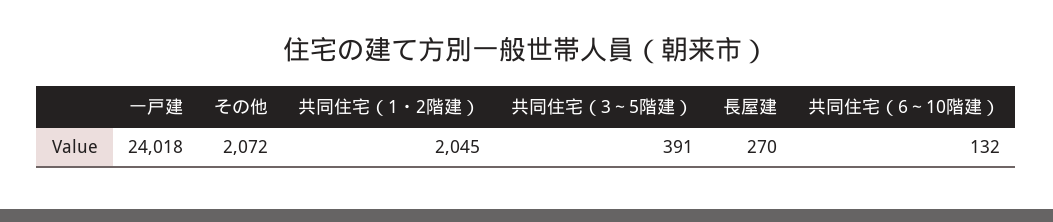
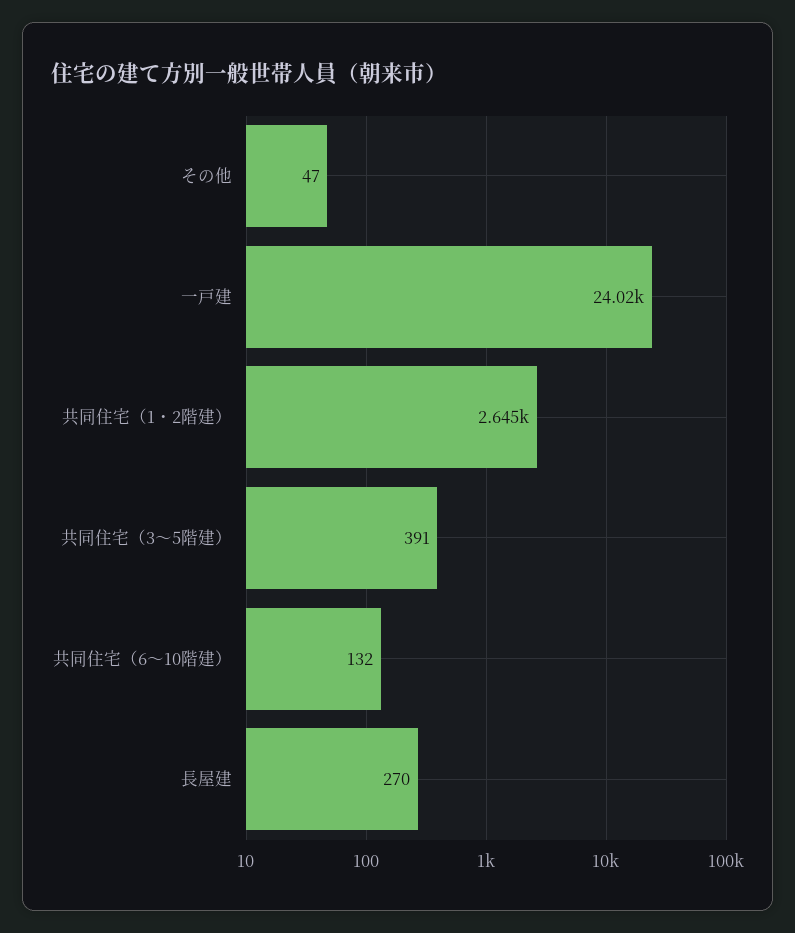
  {
    "一戸建": 24018,
-   "その他": 2072,
+   "その他": 47,
-   "共同住宅（1・2階建）": 2045,
+   "共同住宅（1・2階建）": 2645,
    "共同住宅（3～5階建）": 391,
    "長屋建": 270,
    "共同住宅（6～10階建）": 132
  }

